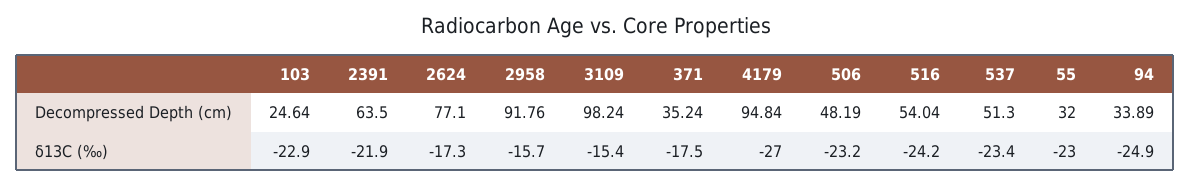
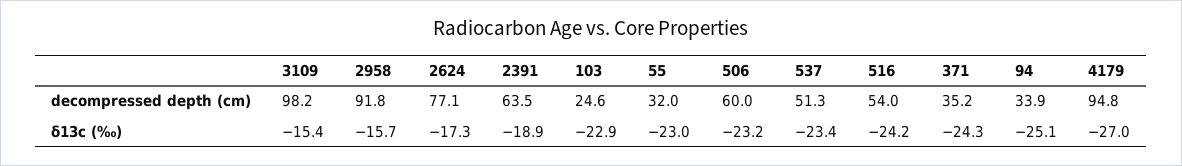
  {
    "103": {
      "Decompressed Depth (cm)": 24.64,
      "δ13C (‰)": -22.9
    },
    "2391": {
      "Decompressed Depth (cm)": 63.5,
-     "δ13C (‰)": -21.9
+     "δ13C (‰)": -18.9
    },
    "2624": {
      "Decompressed Depth (cm)": 77.1,
      "δ13C (‰)": -17.3
    },
    "2958": {
      "Decompressed Depth (cm)": 91.76,
      "δ13C (‰)": -15.7
    },
    "3109": {
      "Decompressed Depth (cm)": 98.24,
      "δ13C (‰)": -15.4
    },
    "371": {
      "Decompressed Depth (cm)": 35.24,
-     "δ13C (‰)": -17.5
+     "δ13C (‰)": -24.3
    },
    "4179": {
      "Decompressed Depth (cm)": 94.84,
      "δ13C (‰)": -27
    },
    "506": {
-     "Decompressed Depth (cm)": 48.19,
+     "Decompressed Depth (cm)": 60,
      "δ13C (‰)": -23.2
    },
    "516": {
      "Decompressed Depth (cm)": 54.04,
      "δ13C (‰)": -24.2
    },
    "537": {
      "Decompressed Depth (cm)": 51.3,
      "δ13C (‰)": -23.4
    },
    "55": {
      "Decompressed Depth (cm)": 32,
      "δ13C (‰)": -23
    },
    "94": {
      "Decompressed Depth (cm)": 33.89,
-     "δ13C (‰)": -24.9
+     "δ13C (‰)": -25.1
    }
  }

